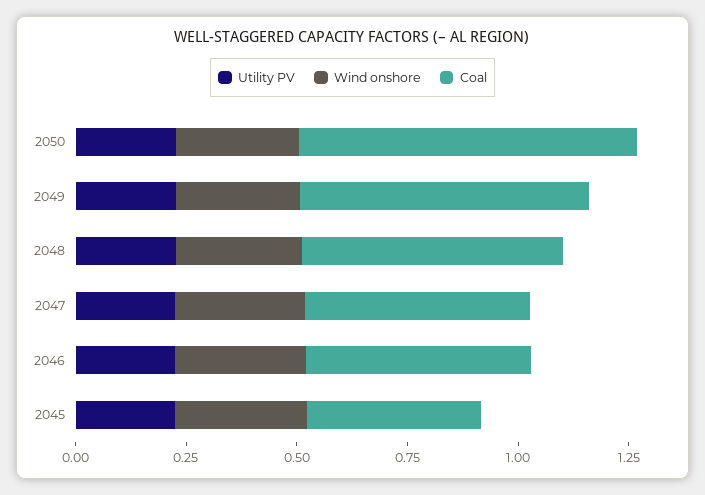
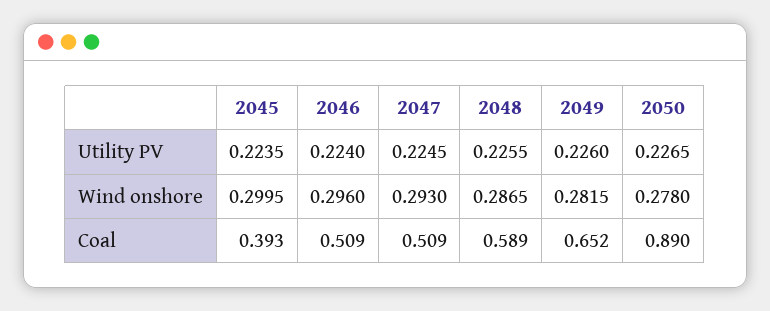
  {
    "Utility PV": {
      "2050": 0.2265,
      "2049": 0.226,
      "2048": 0.2255,
      "2047": 0.2245,
      "2046": 0.224,
      "2045": 0.2235
    },
    "Wind onshore": {
      "2050": 0.278,
      "2049": 0.2815,
      "2048": 0.2865,
      "2047": 0.293,
      "2046": 0.296,
      "2045": 0.2995
    },
    "Coal": {
-     "2050": 0.75,
+     "2050": 0.89,
      "2049": 0.652,
      "2048": 0.589,
      "2047": 0.509,
      "2046": 0.509,
      "2045": 0.393
    }
  }

